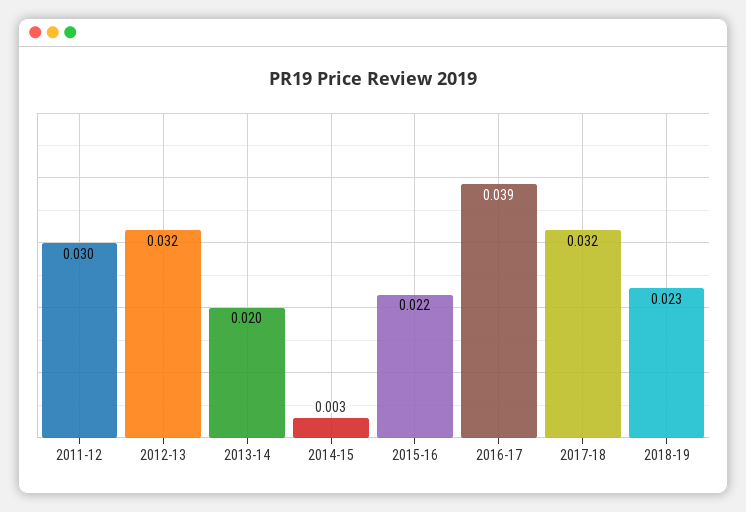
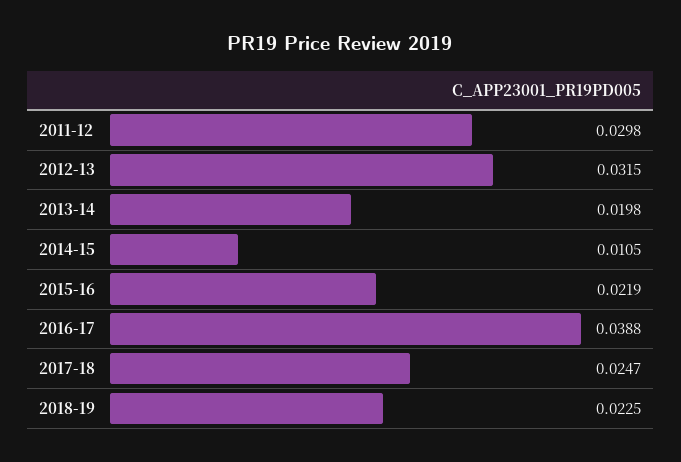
  {
    "2011-12": 0.0298,
    "2012-13": 0.0315,
    "2013-14": 0.0198,
-   "2014-15": 0.003,
+   "2014-15": 0.0105,
    "2015-16": 0.0219,
    "2016-17": 0.0388,
-   "2017-18": 0.032,
+   "2017-18": 0.0247,
    "2018-19": 0.0225
  }

